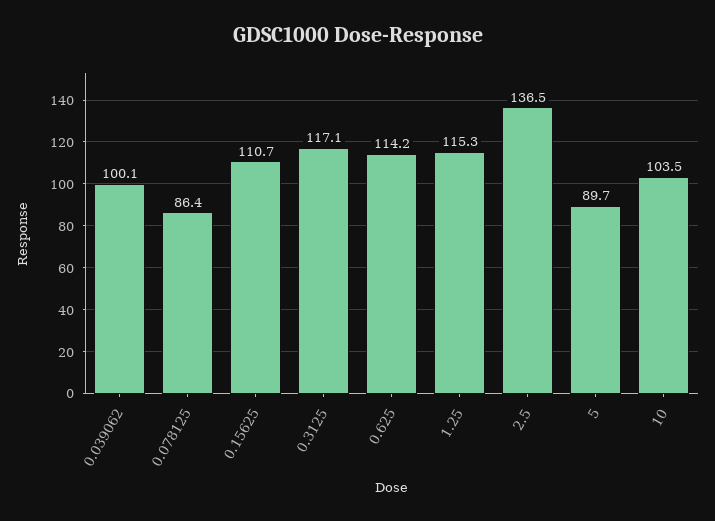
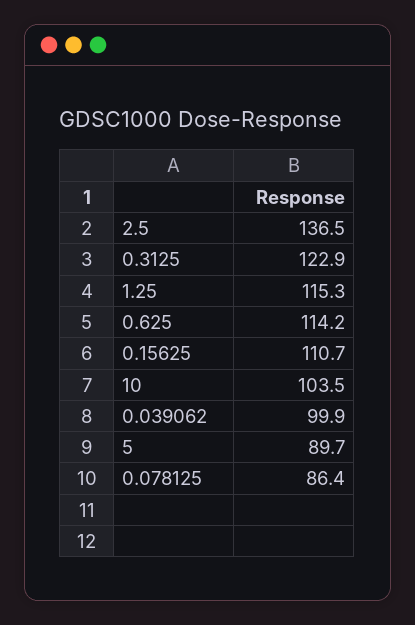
  {
-   "0.039062": 100.1,
+   "0.039062": 99.9,
    "0.078125": 86.4,
    "0.15625": 110.7,
-   "0.3125": 117.1,
+   "0.3125": 122.9,
    "0.625": 114.2,
    "1.25": 115.3,
    "2.5": 136.5,
    "5": 89.7,
    "10": 103.5
  }

